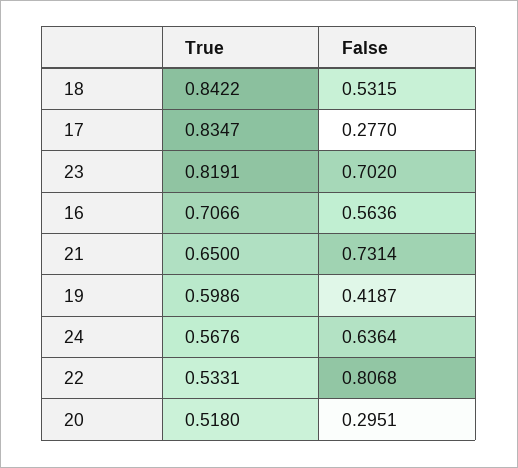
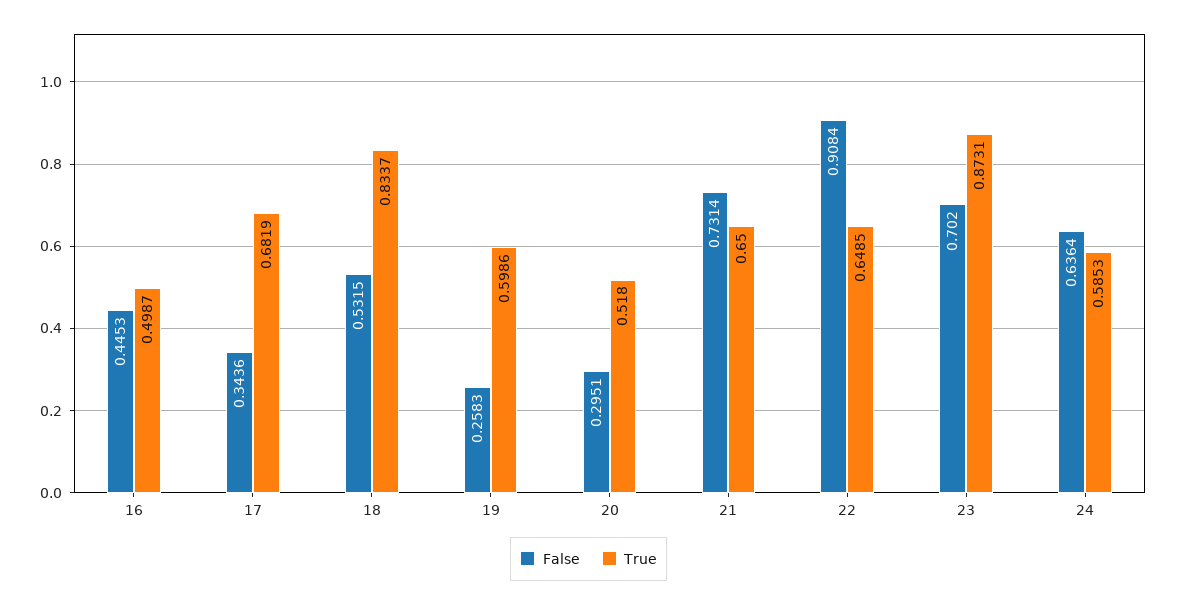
  {
    "True": {
-     "18": 0.8422,
+     "18": 0.8337,
-     "17": 0.8347,
+     "17": 0.6819,
-     "23": 0.8191,
+     "23": 0.8731,
-     "16": 0.7066,
+     "16": 0.4987,
      "21": 0.65,
      "19": 0.5986,
-     "24": 0.5676,
+     "24": 0.5853,
-     "22": 0.5331,
+     "22": 0.6485,
      "20": 0.518
    },
    "False": {
      "18": 0.5315,
-     "17": 0.277,
+     "17": 0.3436,
      "23": 0.702,
-     "16": 0.5636,
+     "16": 0.4453,
      "21": 0.7314,
-     "19": 0.4187,
+     "19": 0.2583,
      "24": 0.6364,
-     "22": 0.8068,
+     "22": 0.9084,
      "20": 0.2951
    }
  }

